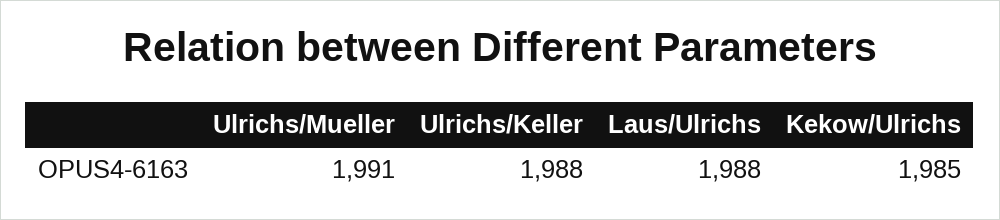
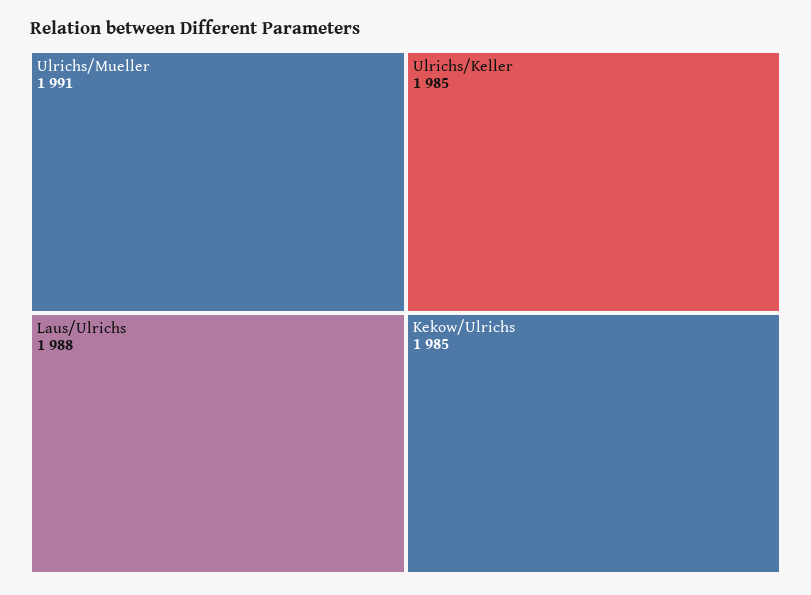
  {
    "Ulrichs/Mueller": 1991,
-   "Ulrichs/Keller": 1988,
+   "Ulrichs/Keller": 1985,
    "Laus/Ulrichs": 1988,
    "Kekow/Ulrichs": 1985
  }

